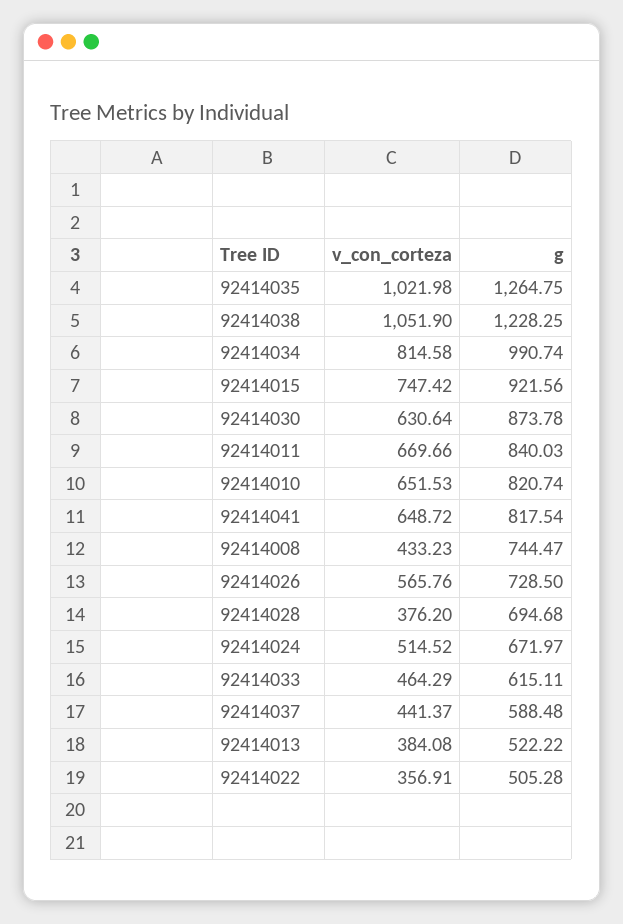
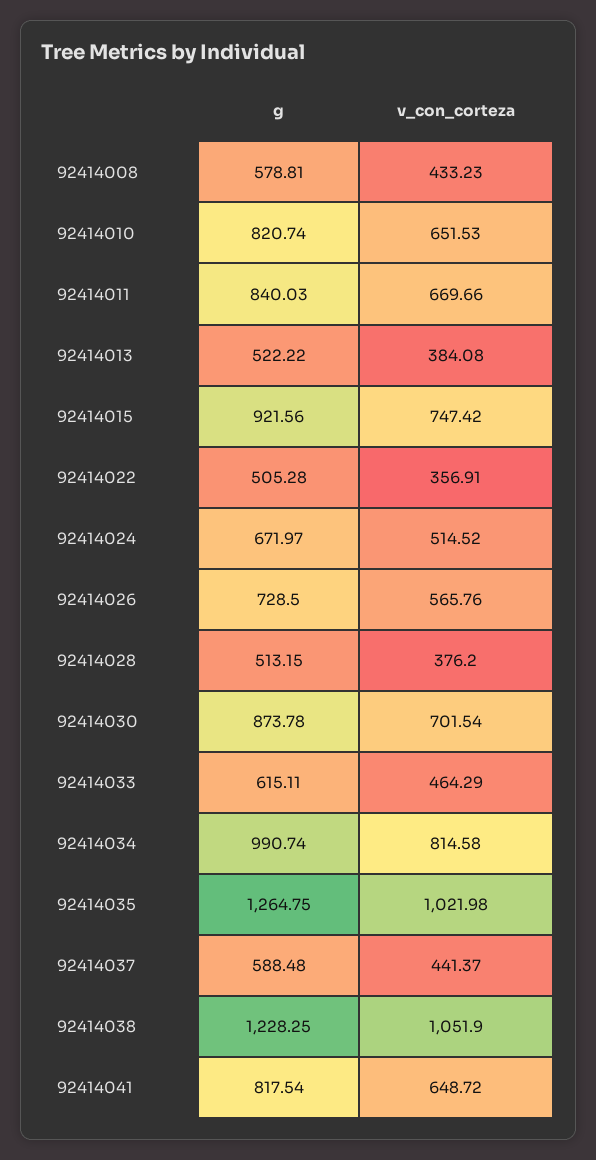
  {
    "v_con_corteza": {
      "92414035": 1021.98,
      "92414038": 1051.9,
      "92414034": 814.58,
      "92414015": 747.42,
-     "92414030": 630.64,
+     "92414030": 701.54,
      "92414011": 669.66,
      "92414010": 651.53,
      "92414041": 648.72,
      "92414008": 433.23,
      "92414026": 565.76,
      "92414028": 376.2,
      "92414024": 514.52,
      "92414033": 464.29,
      "92414037": 441.37,
      "92414013": 384.08,
      "92414022": 356.91
    },
    "g": {
      "92414035": 1264.75,
      "92414038": 1228.25,
      "92414034": 990.74,
      "92414015": 921.56,
      "92414030": 873.78,
      "92414011": 840.03,
      "92414010": 820.74,
      "92414041": 817.54,
-     "92414008": 744.47,
+     "92414008": 578.81,
      "92414026": 728.5,
-     "92414028": 694.68,
+     "92414028": 513.15,
      "92414024": 671.97,
      "92414033": 615.11,
      "92414037": 588.48,
      "92414013": 522.22,
      "92414022": 505.28
    }
  }

